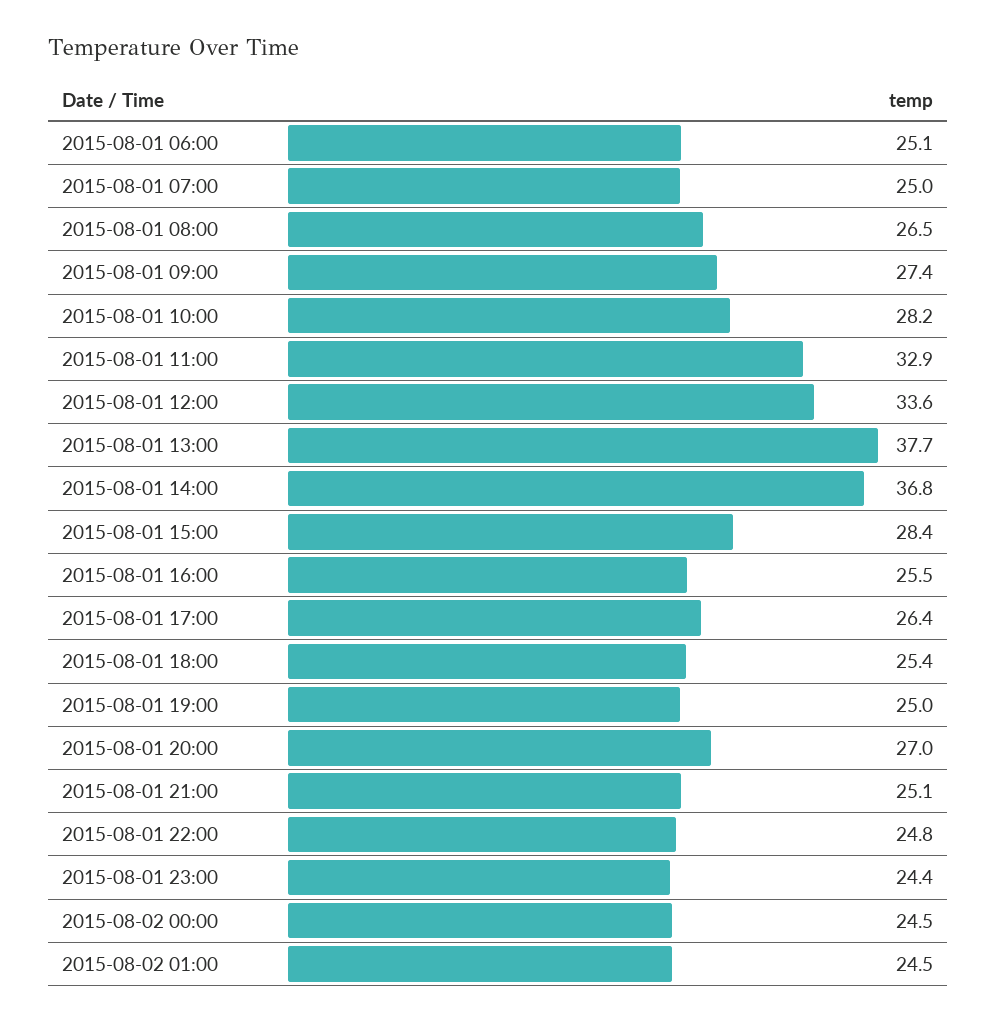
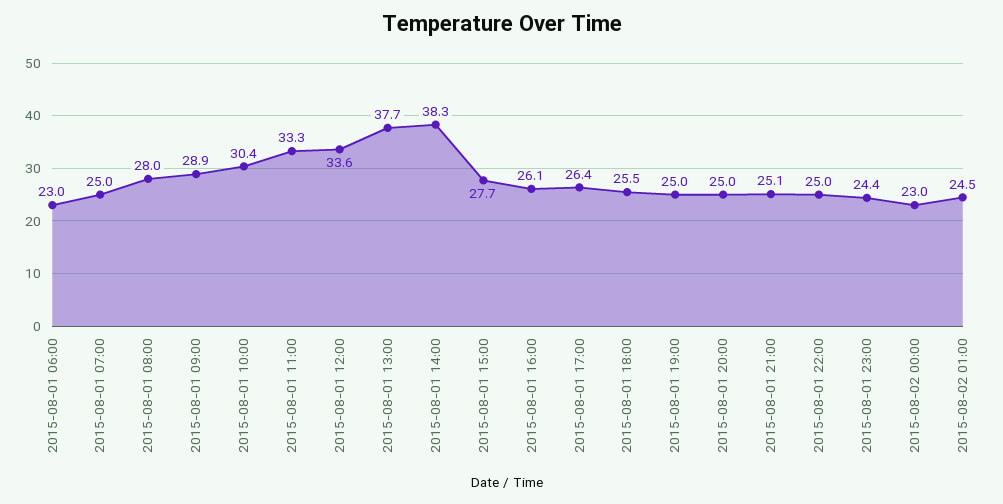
  {
-   "2015-08-01 06:00": 25.1,
+   "2015-08-01 06:00": 23,
    "2015-08-01 07:00": 25,
-   "2015-08-01 08:00": 26.5,
+   "2015-08-01 08:00": 28,
-   "2015-08-01 09:00": 27.4,
+   "2015-08-01 09:00": 28.9,
-   "2015-08-01 10:00": 28.2,
+   "2015-08-01 10:00": 30.4,
-   "2015-08-01 11:00": 32.9,
+   "2015-08-01 11:00": 33.3,
    "2015-08-01 12:00": 33.6,
    "2015-08-01 13:00": 37.7,
-   "2015-08-01 14:00": 36.8,
+   "2015-08-01 14:00": 38.3,
-   "2015-08-01 15:00": 28.4,
+   "2015-08-01 15:00": 27.7,
-   "2015-08-01 16:00": 25.5,
+   "2015-08-01 16:00": 26.1,
    "2015-08-01 17:00": 26.4,
-   "2015-08-01 18:00": 25.4,
+   "2015-08-01 18:00": 25.5,
    "2015-08-01 19:00": 25,
-   "2015-08-01 20:00": 27,
+   "2015-08-01 20:00": 25,
    "2015-08-01 21:00": 25.1,
-   "2015-08-01 22:00": 24.8,
+   "2015-08-01 22:00": 25,
    "2015-08-01 23:00": 24.4,
-   "2015-08-02 00:00": 24.5,
+   "2015-08-02 00:00": 23,
    "2015-08-02 01:00": 24.5
  }

